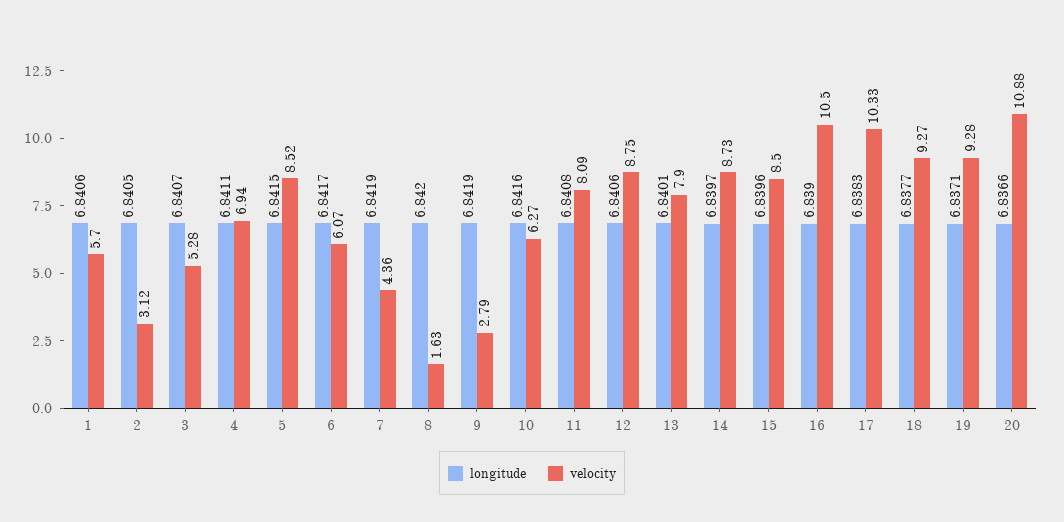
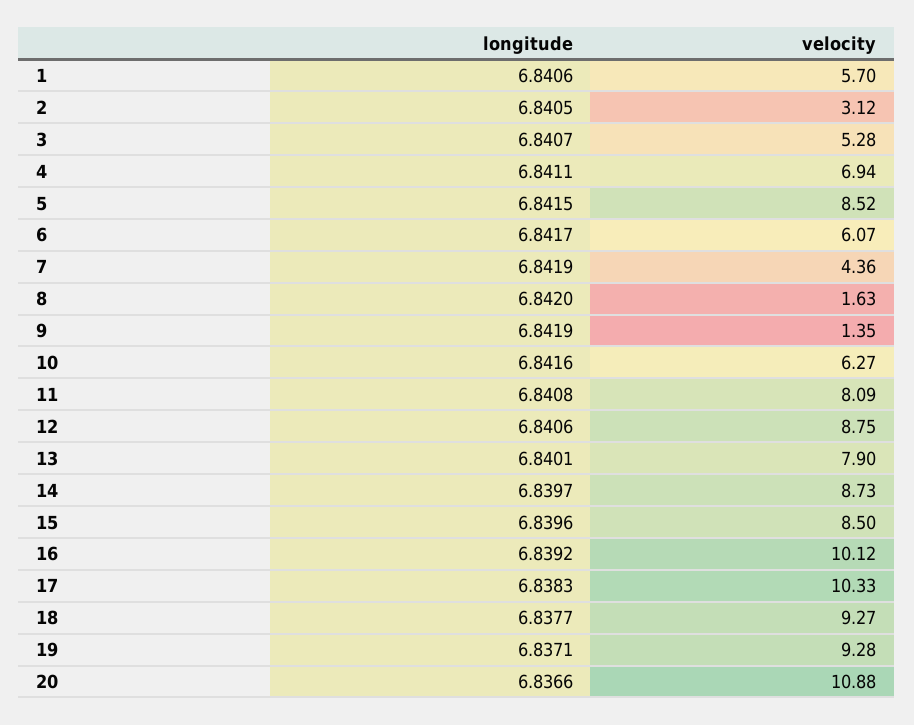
  {
    "longitude": {
      "1": 6.8406,
      "2": 6.8405,
      "3": 6.8407,
      "4": 6.8411,
      "5": 6.8415,
      "6": 6.8417,
      "7": 6.8419,
      "8": 6.842,
      "9": 6.8419,
      "10": 6.8416,
      "11": 6.8408,
      "12": 6.8406,
      "13": 6.8401,
      "14": 6.8397,
      "15": 6.8396,
-     "16": 6.839,
+     "16": 6.8392,
      "17": 6.8383,
      "18": 6.8377,
      "19": 6.8371,
      "20": 6.8366
    },
    "velocity": {
      "1": 5.7,
      "2": 3.12,
      "3": 5.28,
      "4": 6.94,
      "5": 8.52,
      "6": 6.07,
      "7": 4.36,
      "8": 1.63,
-     "9": 2.79,
+     "9": 1.35,
      "10": 6.27,
      "11": 8.09,
      "12": 8.75,
      "13": 7.9,
      "14": 8.73,
      "15": 8.5,
-     "16": 10.5,
+     "16": 10.12,
      "17": 10.33,
      "18": 9.27,
      "19": 9.28,
      "20": 10.88
    }
  }

